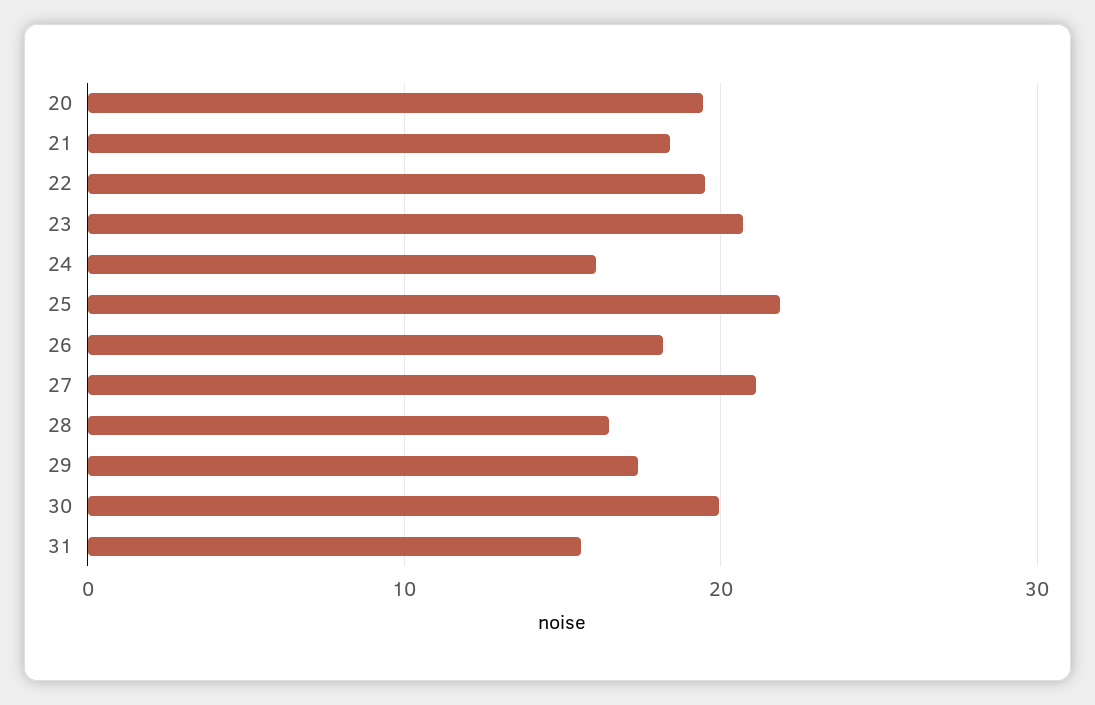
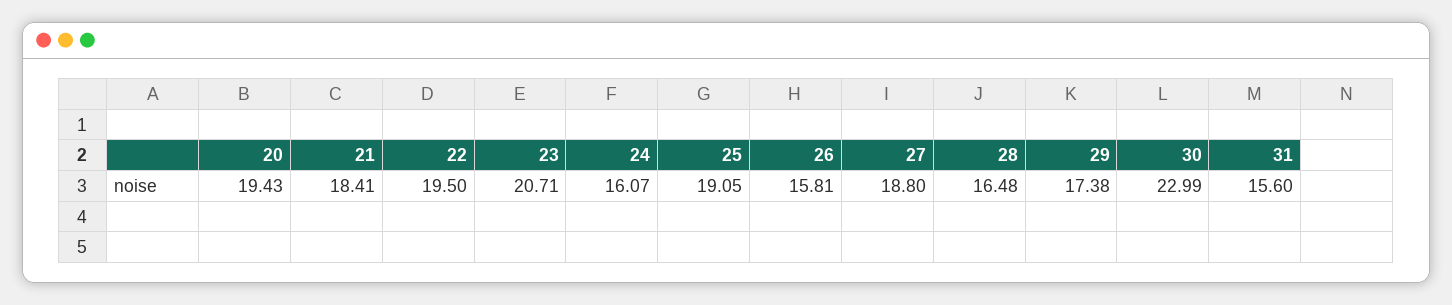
  {
    "20": 19.43,
    "21": 18.41,
    "22": 19.5,
    "23": 20.71,
    "24": 16.07,
-   "25": 22,
+   "25": 19.05,
-   "26": 18,
+   "26": 15.81,
-   "27": 21,
+   "27": 18.8,
    "28": 16.48,
    "29": 17.38,
-   "30": 20,
+   "30": 22.99,
    "31": 15.6
  }

